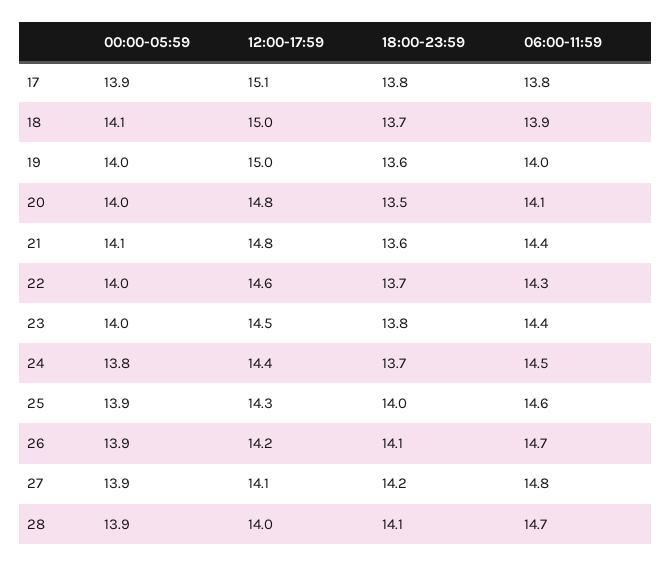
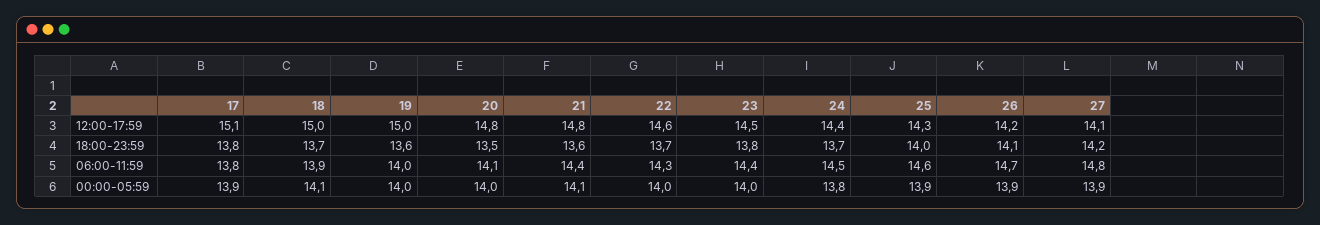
  {
    "00:00-05:59": {
      "17": 13.9,
      "18": 14.1,
      "19": 14,
      "20": 14,
      "21": 14.1,
      "22": 14,
      "23": 14,
      "24": 13.8,
      "25": 13.9,
      "26": 13.9,
-     "27": 13.9,
+     "27": 13.9
-     "28": 13.9
    },
    "12:00-17:59": {
      "17": 15.1,
      "18": 15,
      "19": 15,
      "20": 14.8,
      "21": 14.8,
      "22": 14.6,
      "23": 14.5,
      "24": 14.4,
      "25": 14.3,
      "26": 14.2,
-     "27": 14.1,
+     "27": 14.1
-     "28": 14
    },
    "18:00-23:59": {
      "17": 13.8,
      "18": 13.7,
      "19": 13.6,
      "20": 13.5,
      "21": 13.6,
      "22": 13.7,
      "23": 13.8,
      "24": 13.7,
      "25": 14,
      "26": 14.1,
-     "27": 14.2,
+     "27": 14.2
-     "28": 14.1
    },
    "06:00-11:59": {
      "17": 13.8,
      "18": 13.9,
      "19": 14,
      "20": 14.1,
      "21": 14.4,
      "22": 14.3,
      "23": 14.4,
      "24": 14.5,
      "25": 14.6,
      "26": 14.7,
-     "27": 14.8,
+     "27": 14.8
-     "28": 14.7
    }
  }

